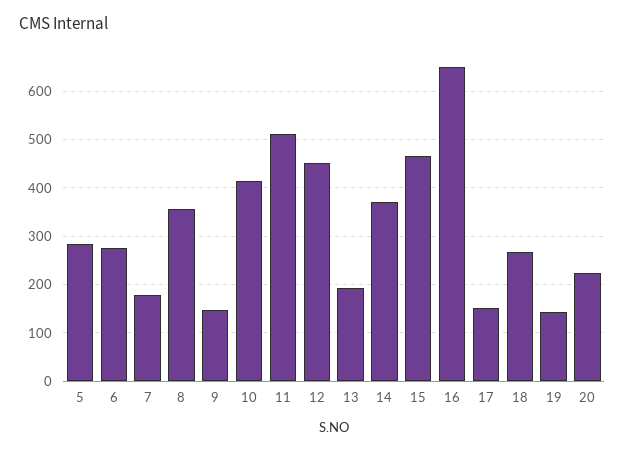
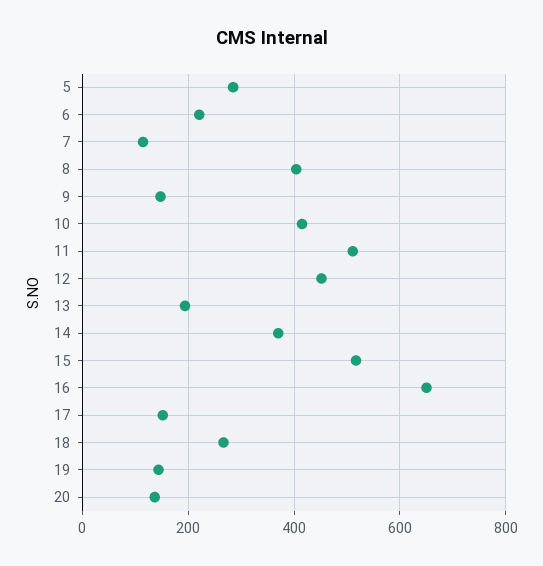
  {
    "5": 280,
-   "6": 280,
+   "6": 220,
-   "7": 180,
+   "7": 120,
-   "8": 360,
+   "8": 400,
    "9": 140,
    "10": 420,
    "11": 520,
    "12": 460,
    "13": 200,
    "14": 380,
-   "15": 460,
+   "15": 520,
    "16": 660,
    "17": 160,
    "18": 260,
    "19": 140,
-   "20": 220
+   "20": 140
  }

